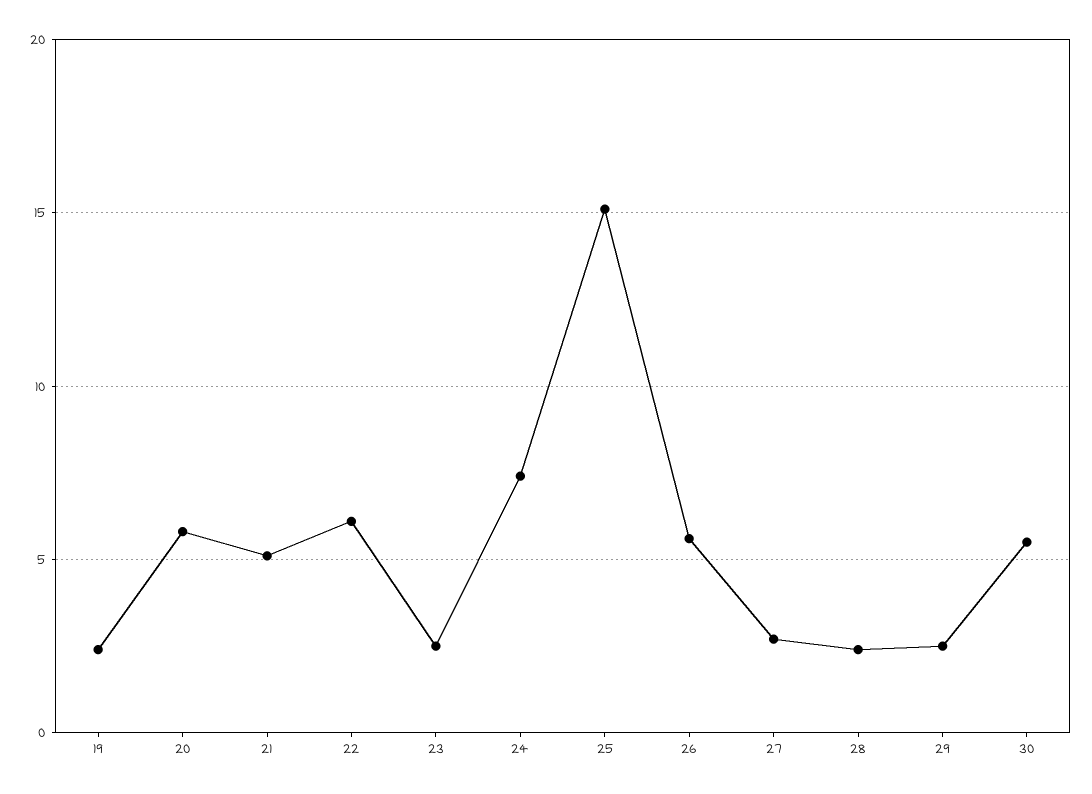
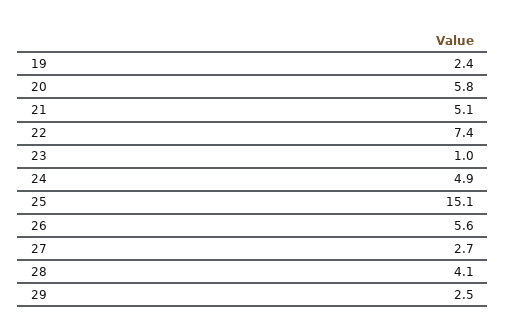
  {
    "19": 2.4,
    "20": 5.8,
    "21": 5.1,
-   "22": 6,
+   "22": 7.4,
-   "23": 2.5,
+   "23": 1,
-   "24": 7.5,
+   "24": 4.9,
    "25": 15.1,
    "26": 5.6,
    "27": 2.7,
-   "28": 2.5,
+   "28": 4.1,
-   "29": 2.5,
+   "29": 2.5
-   "30": 5.5
  }

